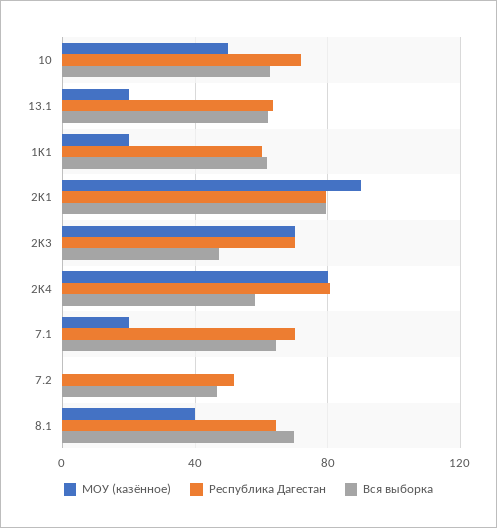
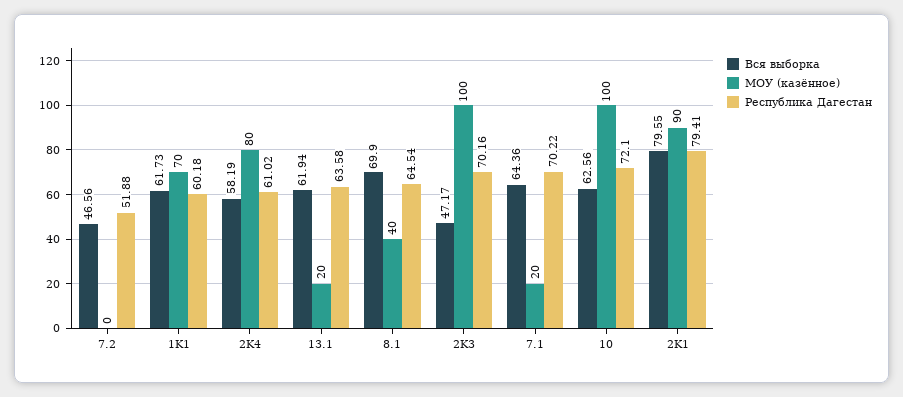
  {
    "МОУ (казённое)": {
-     "10": 50,
+     "10": 100,
      "13.1": 20,
-     "1K1": 20,
+     "1K1": 70,
      "2K1": 90,
-     "2K3": 70,
+     "2K3": 100,
      "2K4": 80,
      "7.1": 20,
      "7.2": 0,
      "8.1": 40
    },
    "Республика Дагестан": {
      "10": 72.1,
      "13.1": 63.58,
      "1K1": 60.18,
      "2K1": 79.41,
      "2K3": 70.16,
-     "2K4": 80,
+     "2K4": 61.02,
      "7.1": 70.22,
      "7.2": 51.88,
      "8.1": 64.54
    },
    "Вся выборка": {
      "10": 62.56,
      "13.1": 61.94,
      "1K1": 61.73,
      "2K1": 79.55,
      "2K3": 47.17,
      "2K4": 58.19,
      "7.1": 64.36,
      "7.2": 46.56,
      "8.1": 69.9
    }
  }

